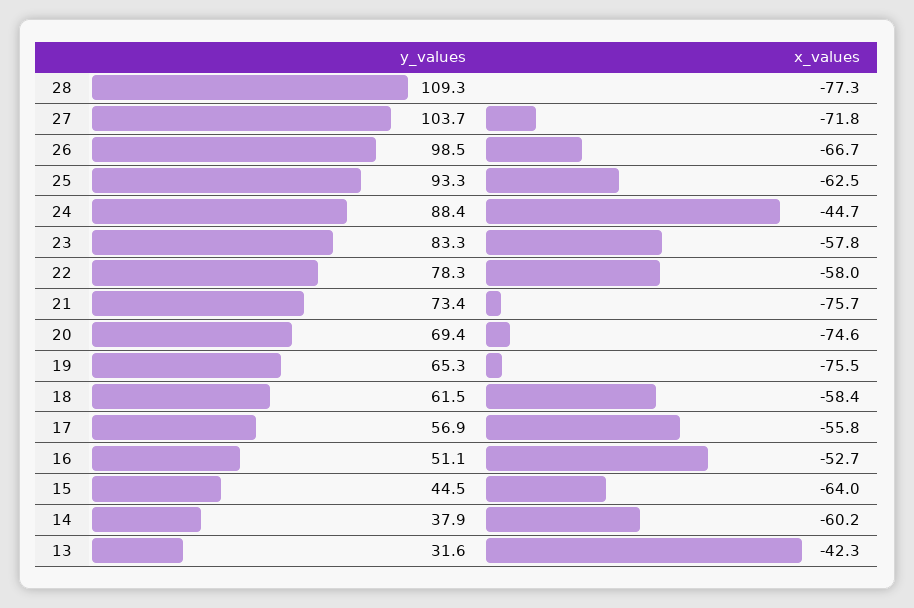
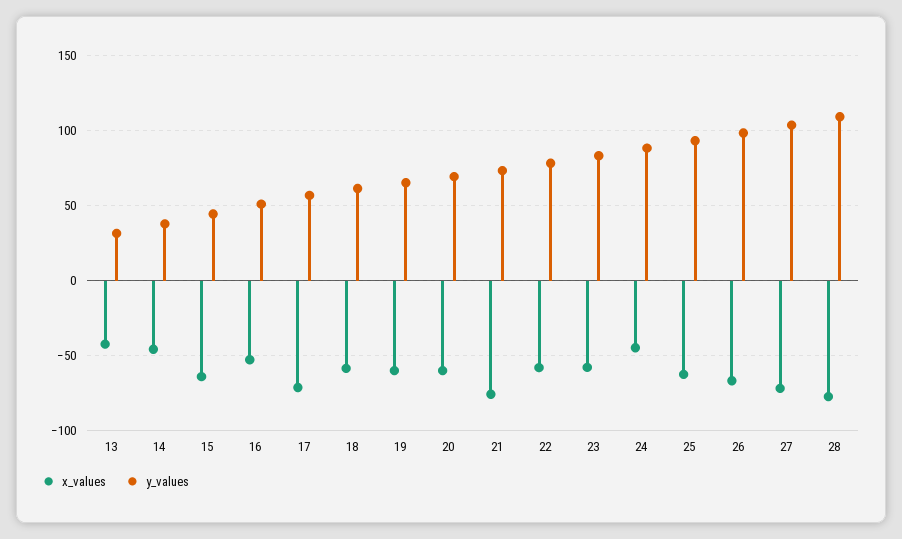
  {
    "y_values": {
      "28": 109.3,
      "27": 103.7,
      "26": 98.5,
      "25": 93.3,
      "24": 88.4,
      "23": 83.3,
      "22": 78.3,
      "21": 73.4,
      "20": 69.4,
      "19": 65.3,
      "18": 61.5,
      "17": 56.9,
      "16": 51.1,
      "15": 44.5,
      "14": 37.9,
      "13": 31.6
    },
    "x_values": {
      "28": -77.3,
      "27": -71.8,
      "26": -66.7,
      "25": -62.5,
      "24": -44.7,
      "23": -57.8,
      "22": -58,
      "21": -75.7,
-     "20": -74.6,
+     "20": -60,
-     "19": -75.5,
+     "19": -60,
      "18": -58.4,
-     "17": -55.8,
+     "17": -70,
      "16": -52.7,
      "15": -64,
-     "14": -60.2,
+     "14": -45,
      "13": -42.3
    }
  }

